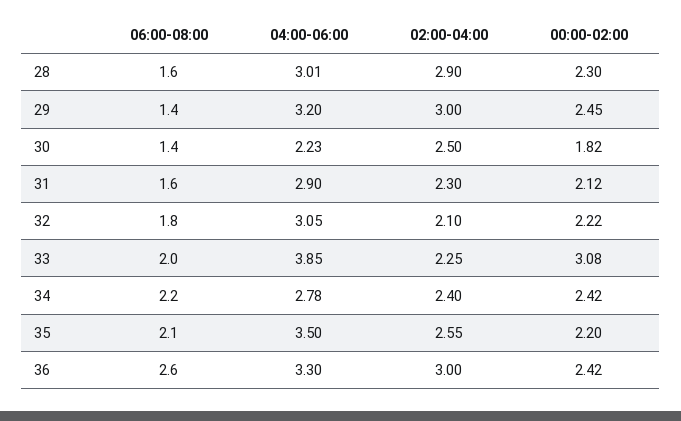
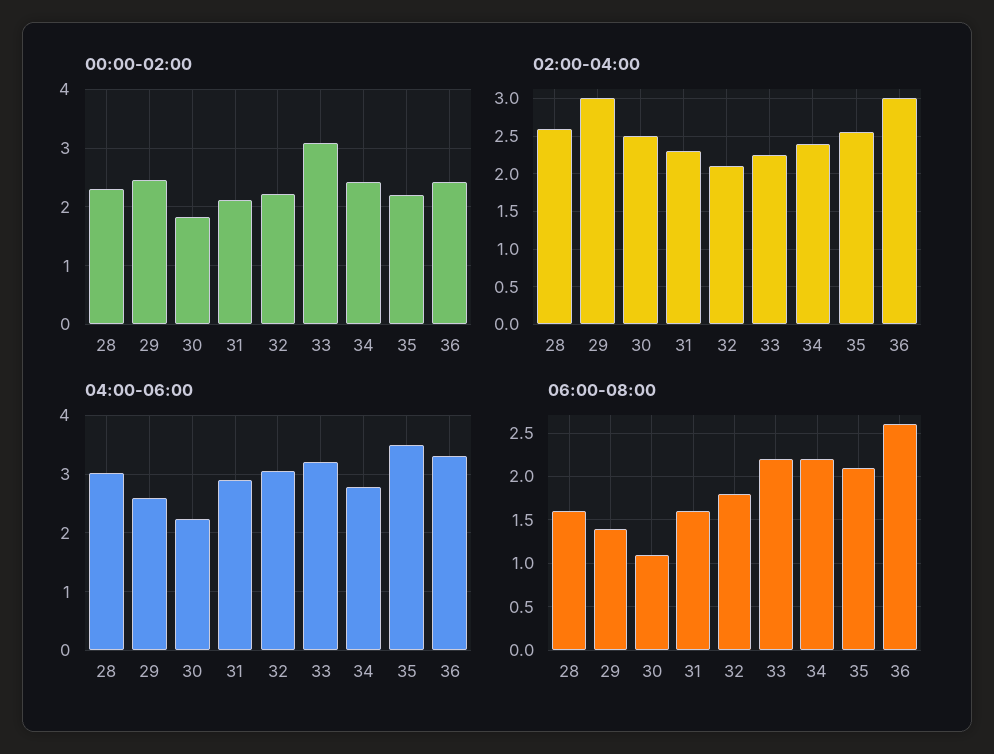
  {
    "06:00-08:00": {
      "28": 1.6,
      "29": 1.4,
-     "30": 1.4,
+     "30": 1.1,
      "31": 1.6,
      "32": 1.8,
-     "33": 2,
+     "33": 2.2,
      "34": 2.2,
      "35": 2.1,
      "36": 2.6
    },
    "04:00-06:00": {
      "28": 3.01,
-     "29": 3.2,
+     "29": 2.6,
      "30": 2.23,
      "31": 2.9,
      "32": 3.05,
-     "33": 3.85,
+     "33": 3.2,
      "34": 2.78,
      "35": 3.5,
      "36": 3.3
    },
    "02:00-04:00": {
-     "28": 2.9,
+     "28": 2.6,
      "29": 3,
      "30": 2.5,
      "31": 2.3,
      "32": 2.1,
      "33": 2.25,
      "34": 2.4,
      "35": 2.55,
      "36": 3
    },
    "00:00-02:00": {
      "28": 2.3,
      "29": 2.45,
      "30": 1.82,
      "31": 2.12,
      "32": 2.22,
      "33": 3.08,
      "34": 2.42,
      "35": 2.2,
      "36": 2.42
    }
  }

